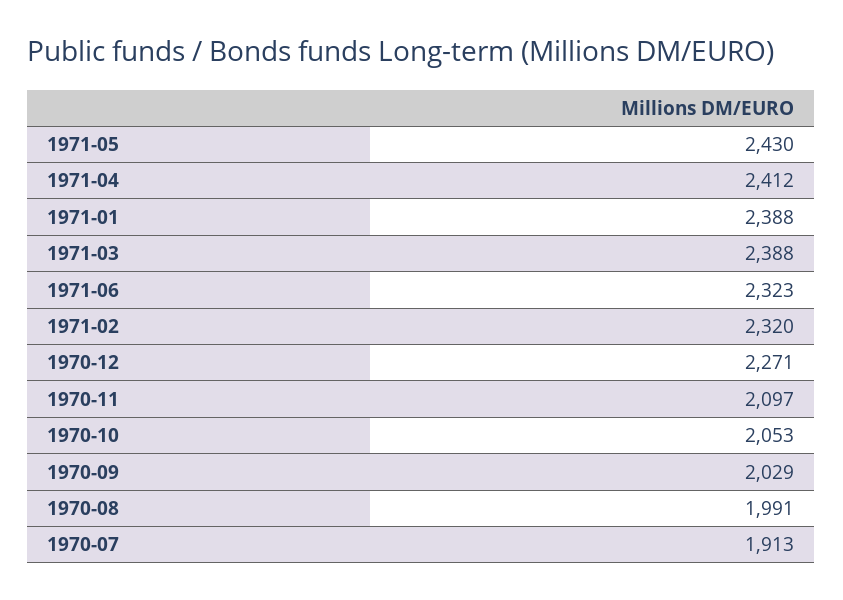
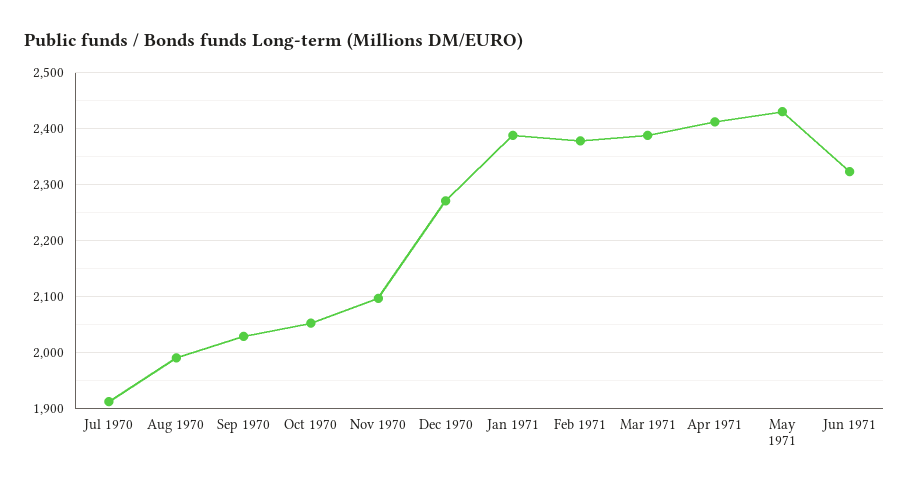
  {
    "1971-05": 2430,
    "1971-04": 2412,
    "1971-01": 2388,
    "1971-03": 2388,
    "1971-06": 2323,
-   "1971-02": 2320,
+   "1971-02": 2380,
    "1970-12": 2271,
    "1970-11": 2097,
    "1970-10": 2053,
    "1970-09": 2029,
    "1970-08": 1991,
    "1970-07": 1913
  }

